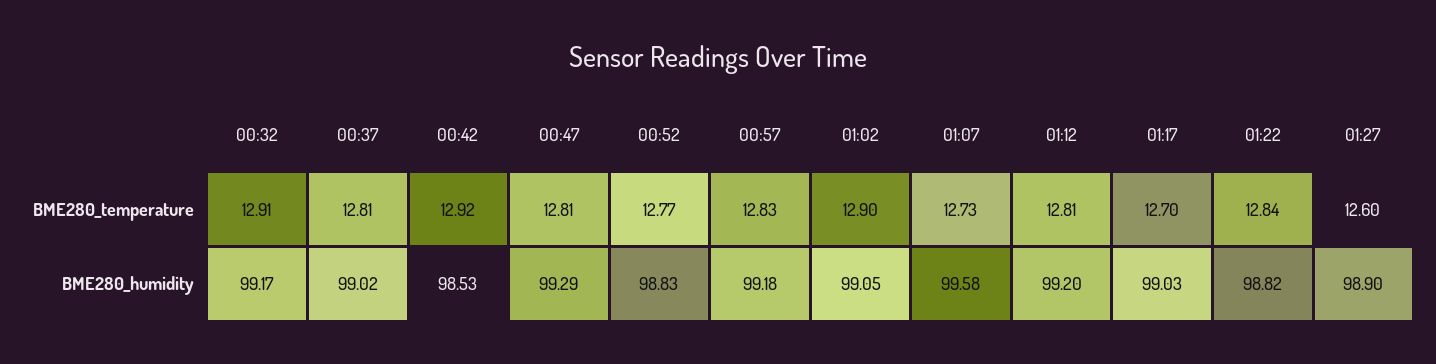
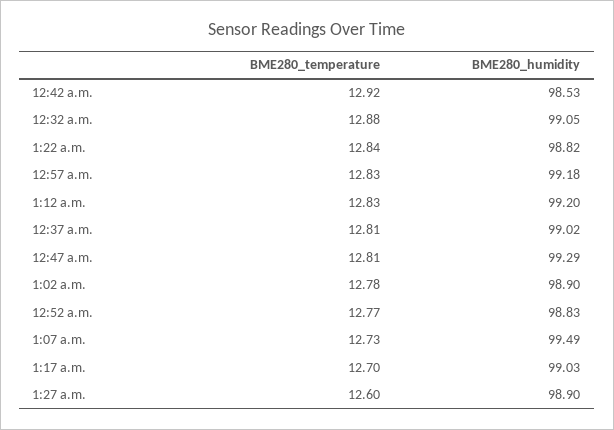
  {
    "00:32": {
-     "BME280_temperature": 12.91,
+     "BME280_temperature": 12.88,
-     "BME280_humidity": 99.17
+     "BME280_humidity": 99.05
    },
    "00:37": {
      "BME280_temperature": 12.81,
      "BME280_humidity": 99.02
    },
    "00:42": {
      "BME280_temperature": 12.92,
      "BME280_humidity": 98.53
    },
    "00:47": {
      "BME280_temperature": 12.81,
      "BME280_humidity": 99.29
    },
    "00:52": {
      "BME280_temperature": 12.77,
      "BME280_humidity": 98.83
    },
    "00:57": {
      "BME280_temperature": 12.83,
      "BME280_humidity": 99.18
    },
    "01:02": {
-     "BME280_temperature": 12.9,
+     "BME280_temperature": 12.78,
-     "BME280_humidity": 99.05
+     "BME280_humidity": 98.9
    },
    "01:07": {
      "BME280_temperature": 12.73,
-     "BME280_humidity": 99.58
+     "BME280_humidity": 99.49
    },
    "01:12": {
-     "BME280_temperature": 12.81,
+     "BME280_temperature": 12.83,
      "BME280_humidity": 99.2
    },
    "01:17": {
      "BME280_temperature": 12.7,
      "BME280_humidity": 99.03
    },
    "01:22": {
      "BME280_temperature": 12.84,
      "BME280_humidity": 98.82
    },
    "01:27": {
      "BME280_temperature": 12.6,
      "BME280_humidity": 98.9
    }
  }

